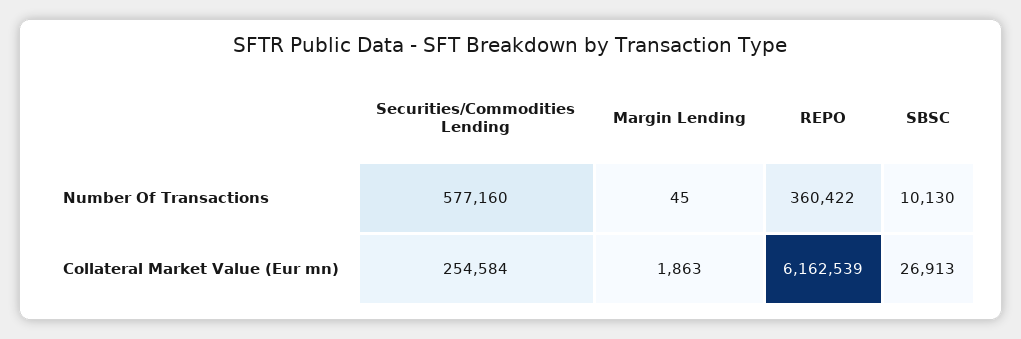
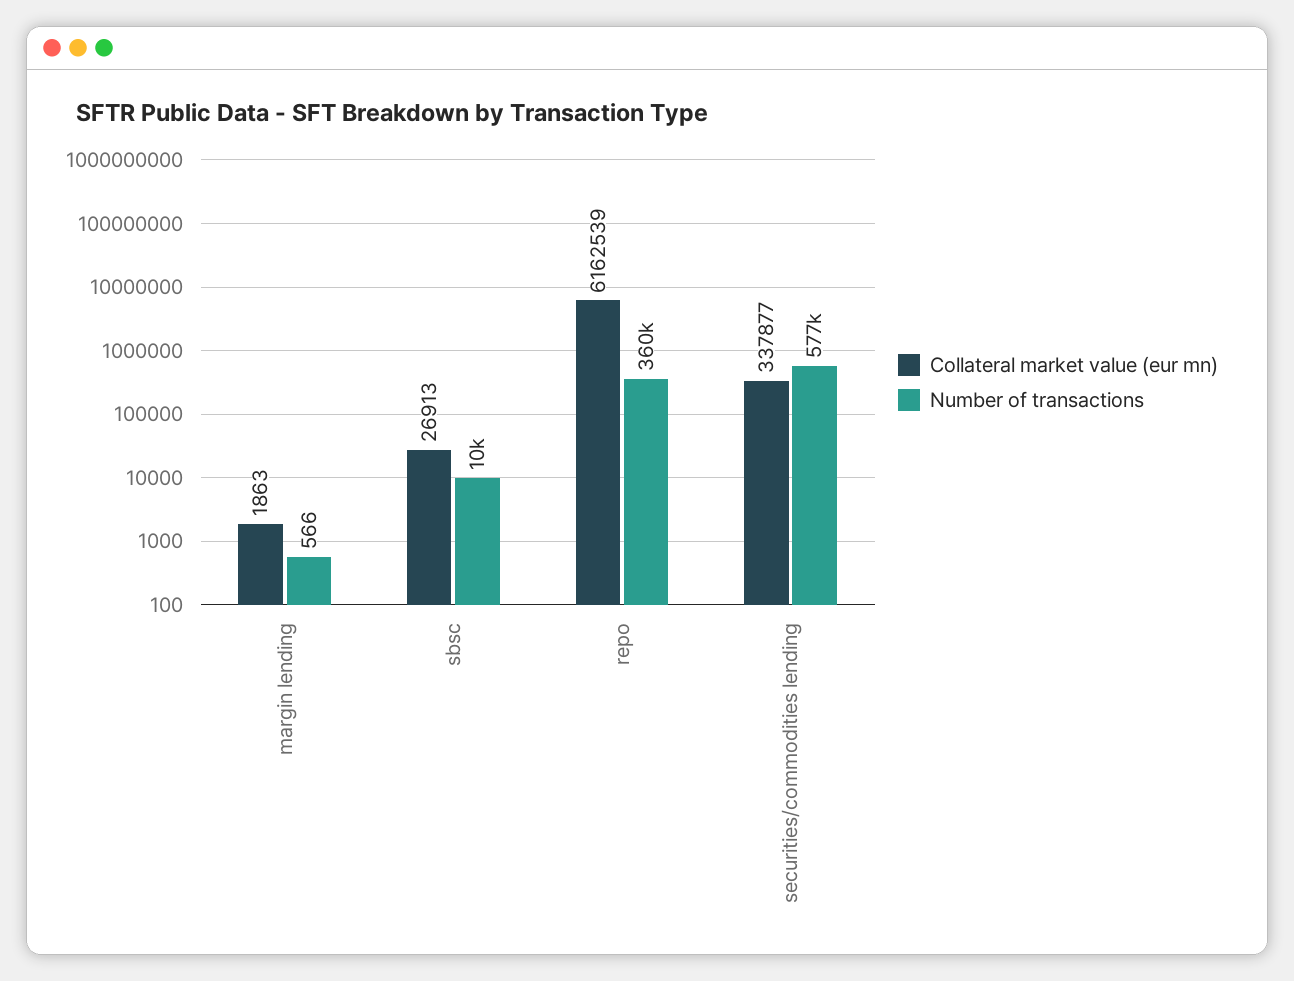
  {
    "Number Of Transactions": {
      "Securities/Commodities Lending": 577160,
-     "Margin Lending": 45,
+     "Margin Lending": 566,
      "REPO": 360422,
      "SBSC": 10130
    },
    "Collateral Market Value (Eur mn)": {
-     "Securities/Commodities Lending": 254584,
+     "Securities/Commodities Lending": 337877,
      "Margin Lending": 1863,
      "REPO": 6162539,
      "SBSC": 26913
    }
  }

